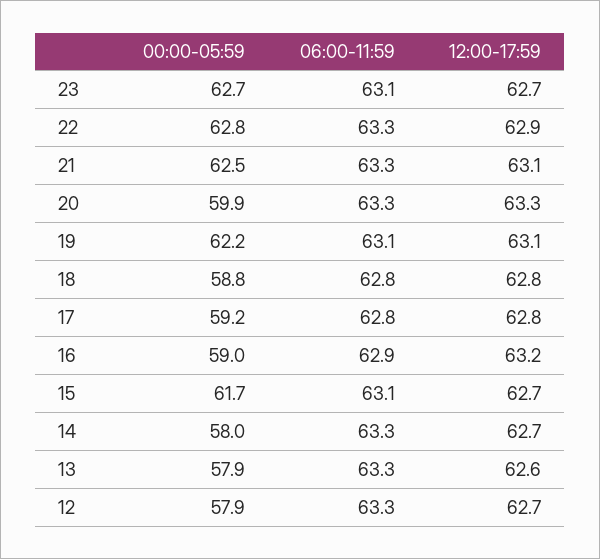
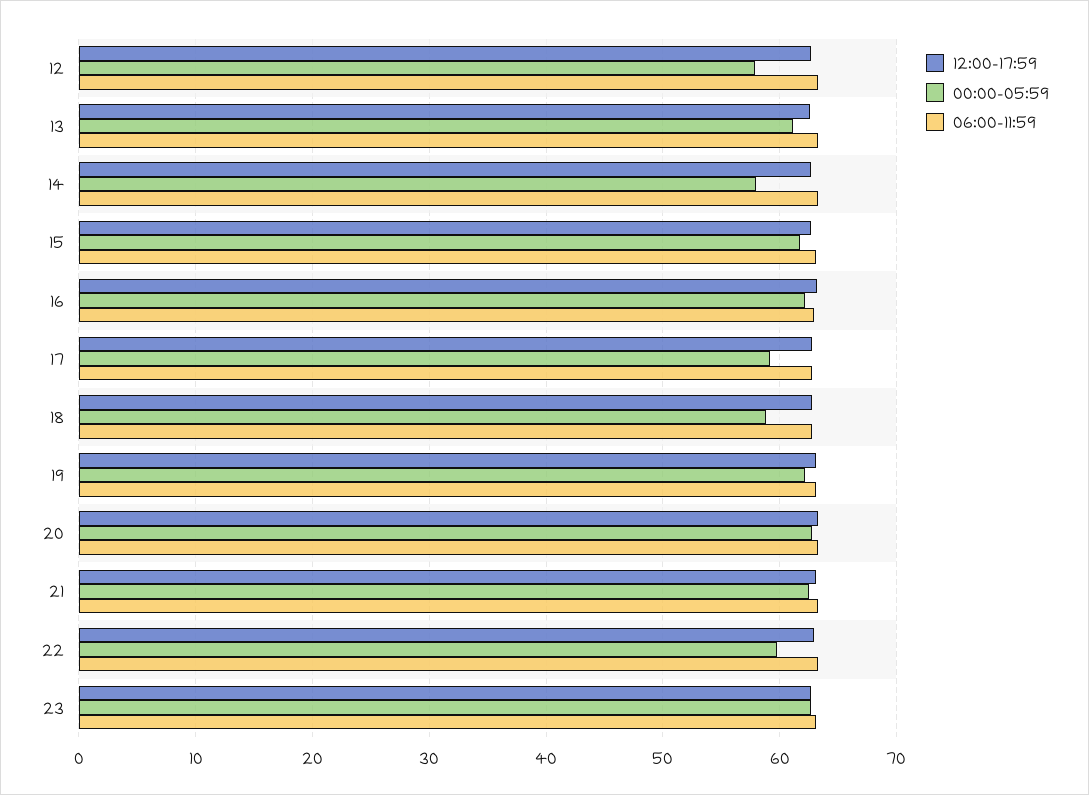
  {
    "00:00-05:59": {
      "23": 62.7,
-     "22": 62.8,
+     "22": 60,
      "21": 62.5,
-     "20": 59.9,
+     "20": 63,
      "19": 62.2,
      "18": 58.8,
      "17": 59.2,
-     "16": 59,
+     "16": 62,
      "15": 61.7,
      "14": 58,
-     "13": 57.9,
+     "13": 61,
      "12": 57.9
    },
    "06:00-11:59": {
      "23": 63.1,
      "22": 63.3,
      "21": 63.3,
      "20": 63.3,
      "19": 63.1,
      "18": 62.8,
      "17": 62.8,
      "16": 62.9,
      "15": 63.1,
      "14": 63.3,
      "13": 63.3,
      "12": 63.3
    },
    "12:00-17:59": {
      "23": 62.7,
      "22": 62.9,
      "21": 63.1,
      "20": 63.3,
      "19": 63.1,
      "18": 62.8,
      "17": 62.8,
      "16": 63.2,
      "15": 62.7,
      "14": 62.7,
      "13": 62.6,
      "12": 62.7
    }
  }

